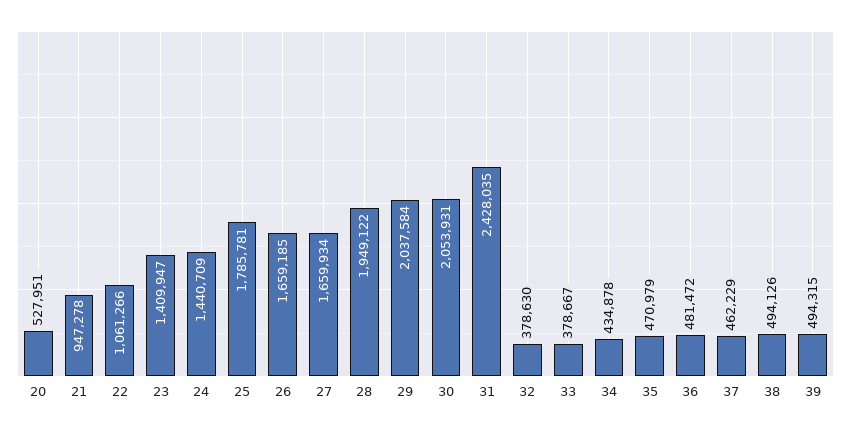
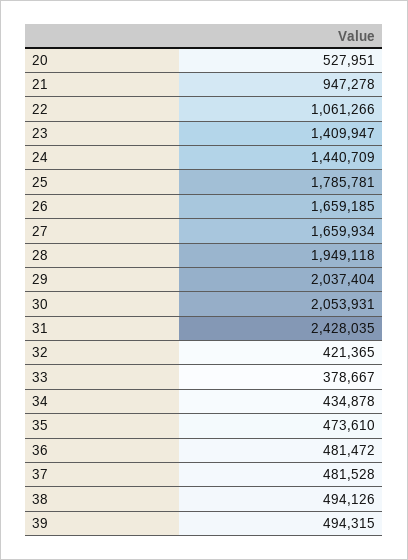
  {
    "20": 527951,
    "21": 947278,
    "22": 1061266,
    "23": 1409947,
    "24": 1440709,
    "25": 1785781,
    "26": 1659185,
    "27": 1659934,
-   "28": 1949122,
+   "28": 1949118,
-   "29": 2037584,
+   "29": 2037404,
    "30": 2053931,
    "31": 2428035,
-   "32": 378630,
+   "32": 421365,
    "33": 378667,
    "34": 434878,
-   "35": 470979,
+   "35": 473610,
    "36": 481472,
-   "37": 462229,
+   "37": 481528,
    "38": 494126,
    "39": 494315
  }

